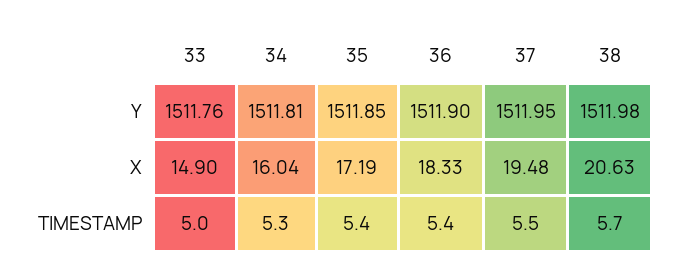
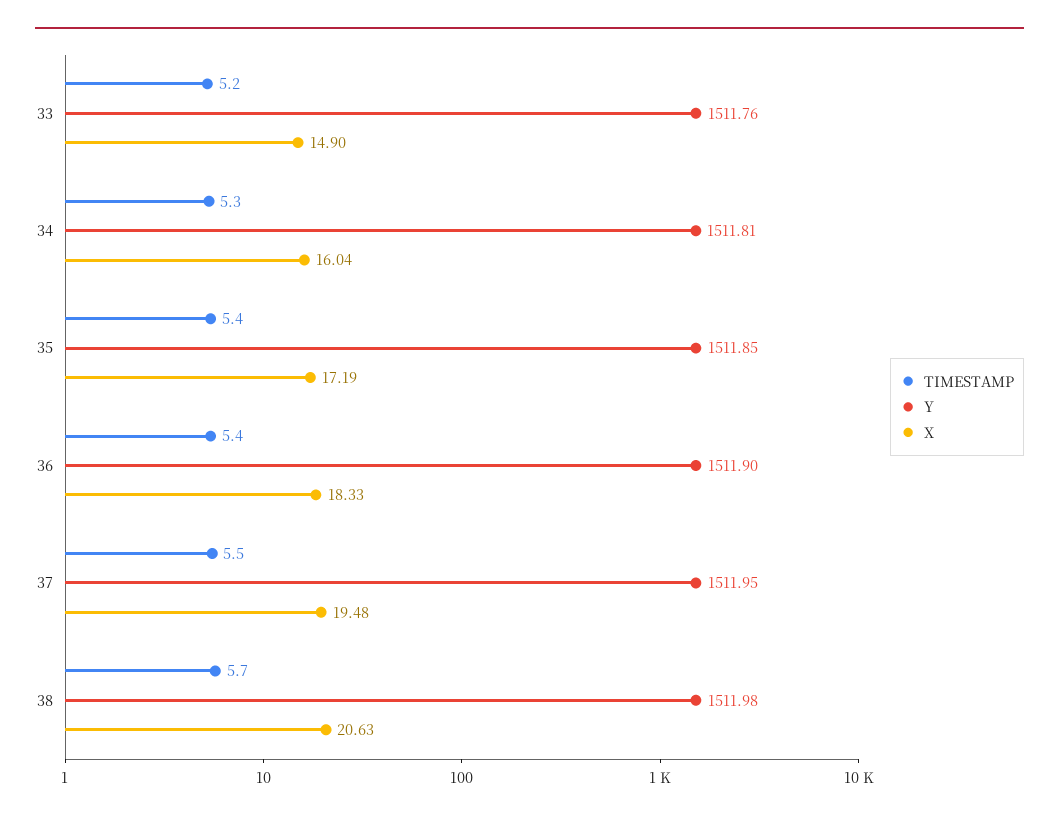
  {
    "Y": {
      "33": 1511.76,
      "34": 1511.81,
      "35": 1511.85,
      "36": 1511.9,
      "37": 1511.95,
      "38": 1511.98
    },
    "X": {
      "33": 14.9,
      "34": 16.04,
      "35": 17.19,
      "36": 18.33,
      "37": 19.48,
      "38": 20.63
    },
    "TIMESTAMP": {
-     "33": 5,
+     "33": 5.2,
      "34": 5.3,
      "35": 5.4,
      "36": 5.4,
      "37": 5.5,
      "38": 5.7
    }
  }

